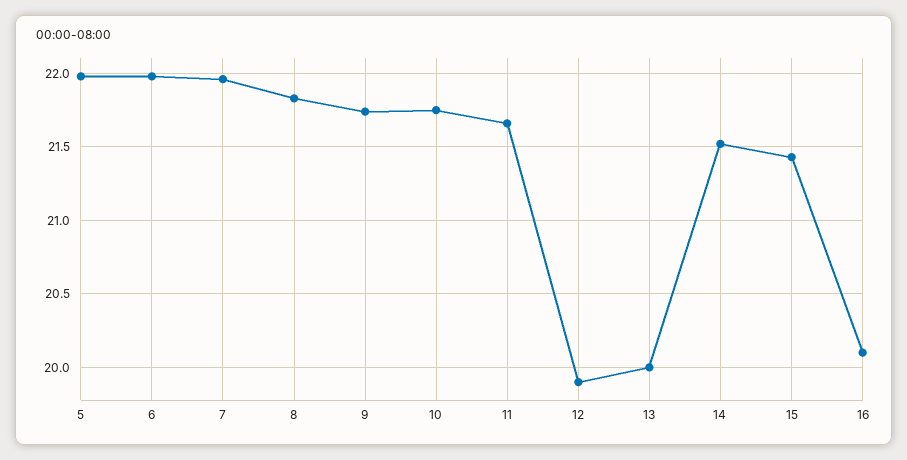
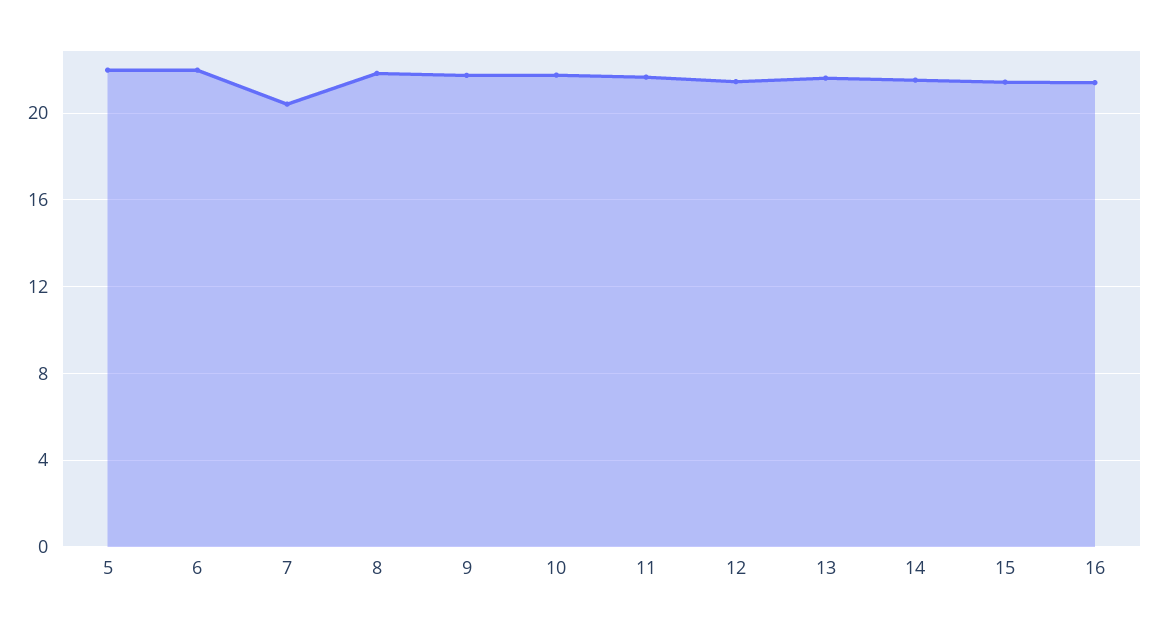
  {
    "5": 22,
    "6": 22,
-   "7": 21.95,
+   "7": 20.5,
    "8": 21.85,
    "9": 21.75,
    "10": 21.75,
    "11": 21.65,
-   "12": 19.9,
+   "12": 21.5,
-   "13": 20,
+   "13": 21.5,
    "14": 21.5,
    "15": 21.45,
-   "16": 20.1
+   "16": 21.5
  }

